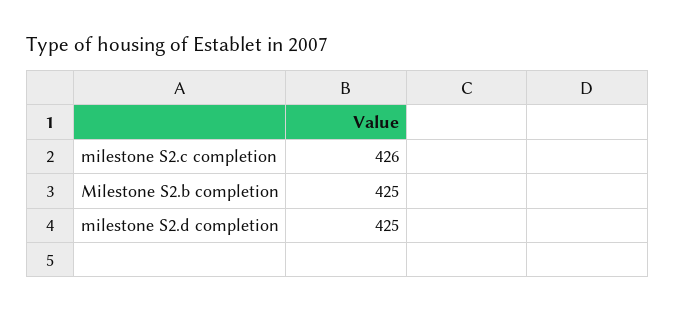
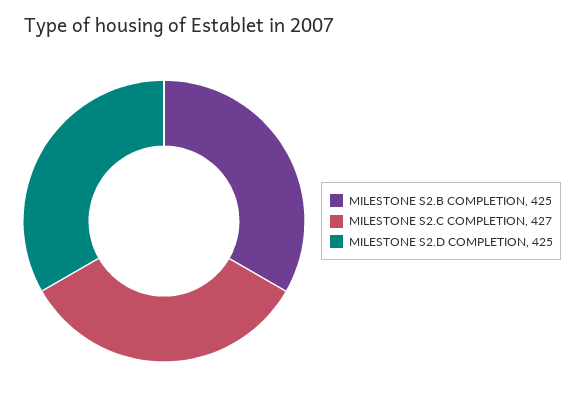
  {
-   "milestone S2.c completion": 426,
+   "milestone S2.c completion": 427,
    "Milestone S2.b completion": 425,
    "milestone S2.d completion": 425
  }

